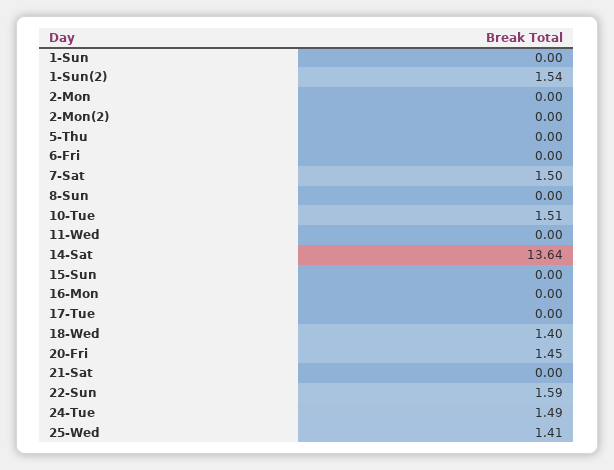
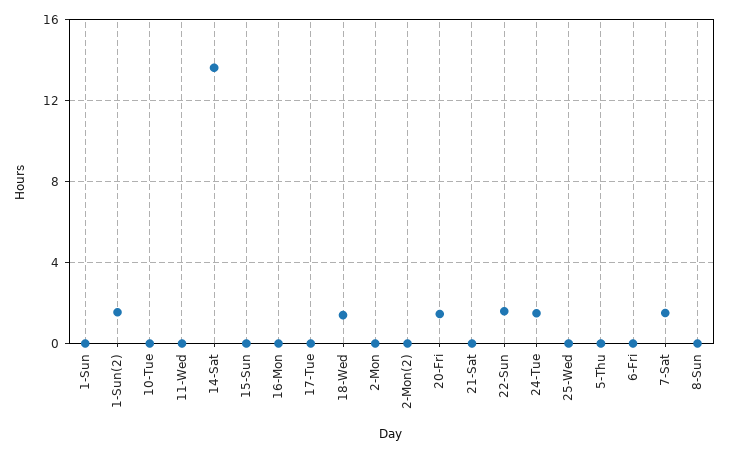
  {
    "1-Sun": 0,
    "1-Sun(2)": 1.54,
    "2-Mon": 0,
    "2-Mon(2)": 0,
    "5-Thu": 0,
    "6-Fri": 0,
    "7-Sat": 1.5,
    "8-Sun": 0,
-   "10-Tue": 1.51,
+   "10-Tue": 0,
    "11-Wed": 0,
    "14-Sat": 13.64,
    "15-Sun": 0,
    "16-Mon": 0,
    "17-Tue": 0,
    "18-Wed": 1.4,
    "20-Fri": 1.45,
    "21-Sat": 0,
    "22-Sun": 1.59,
    "24-Tue": 1.49,
-   "25-Wed": 1.41
+   "25-Wed": 0
  }

